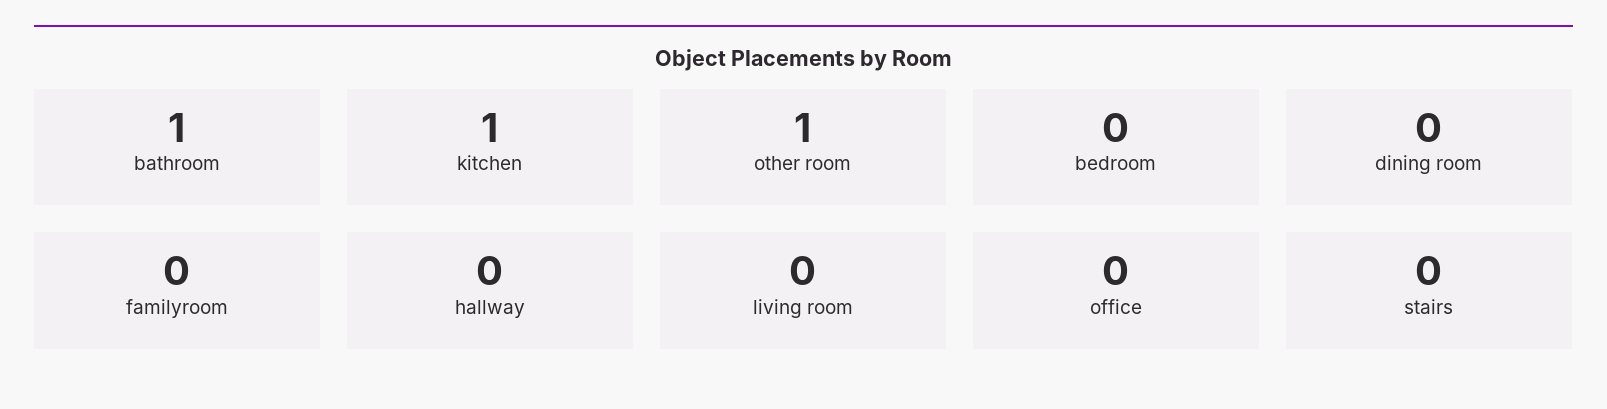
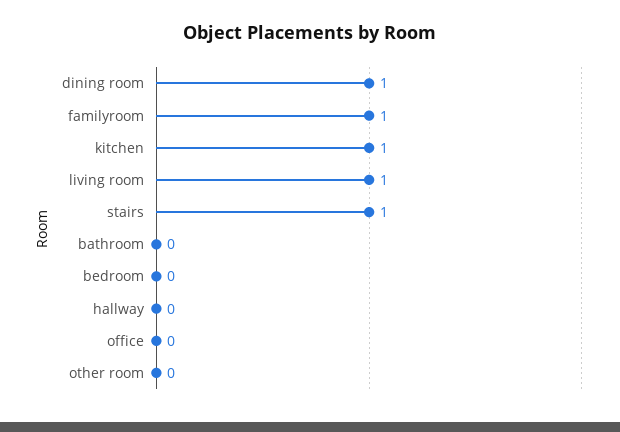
  {
-   "bathroom": 1,
+   "bathroom": 0,
    "kitchen": 1,
-   "other room": 1,
+   "other room": 0,
    "bedroom": 0,
-   "dining room": 0,
+   "dining room": 1,
-   "familyroom": 0,
+   "familyroom": 1,
    "hallway": 0,
-   "living room": 0,
+   "living room": 1,
    "office": 0,
-   "stairs": 0
+   "stairs": 1
  }

